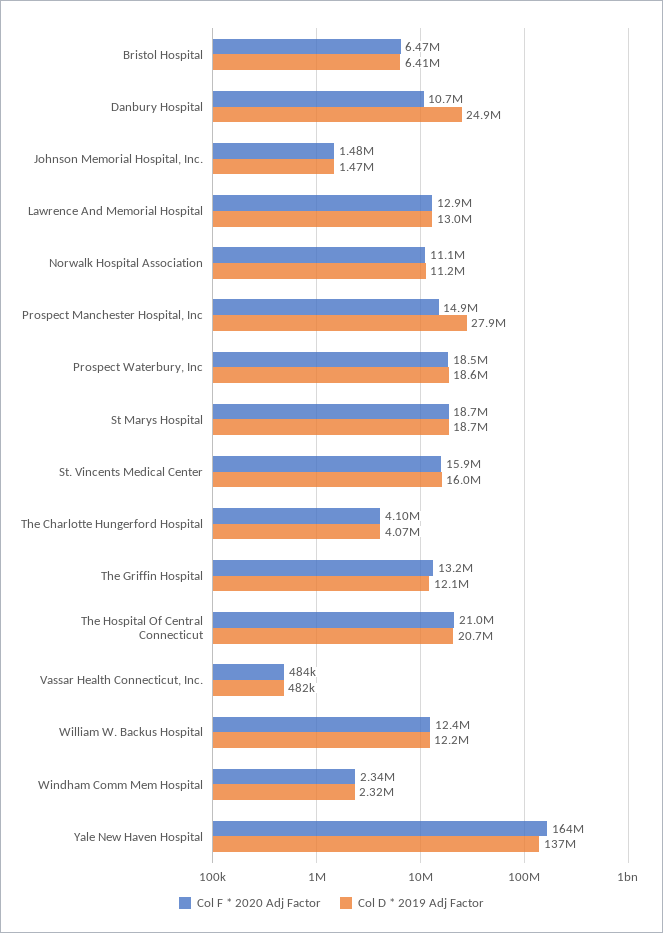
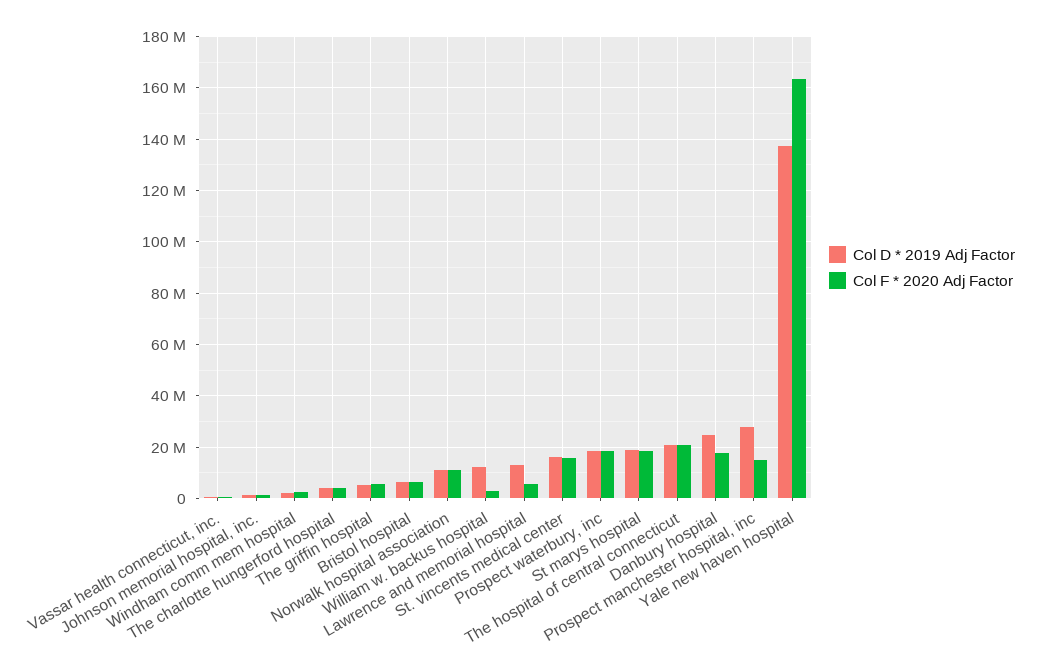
  {
    "Col F * 2020 Adj Factor": {
      "Bristol Hospital": 6470000,
-     "Danbury Hospital": 10700000,
+     "Danbury Hospital": 17500000,
      "Johnson Memorial Hospital, Inc.": 1480000,
-     "Lawrence And Memorial Hospital": 12900000,
+     "Lawrence And Memorial Hospital": 5000000,
      "Norwalk Hospital Association": 11100000,
      "Prospect Manchester Hospital, Inc": 14900000,
      "Prospect Waterbury, Inc": 18500000,
      "St Marys Hospital": 18700000,
      "St. Vincents Medical Center": 15900000,
      "The Charlotte Hungerford Hospital": 4100000,
-     "The Griffin Hospital": 13200000,
+     "The Griffin Hospital": 5000000,
      "The Hospital Of Central Connecticut": 21000000,
      "Vassar Health Connecticut, Inc.": 484000,
-     "William W. Backus Hospital": 12400000,
+     "William W. Backus Hospital": 2500000,
      "Windham Comm Mem Hospital": 2340000,
      "Yale New Haven Hospital": 164000000
    },
    "Col D * 2019 Adj Factor": {
      "Bristol Hospital": 6410000,
      "Danbury Hospital": 24900000,
      "Johnson Memorial Hospital, Inc.": 1470000,
      "Lawrence And Memorial Hospital": 13000000,
      "Norwalk Hospital Association": 11200000,
      "Prospect Manchester Hospital, Inc": 27900000,
      "Prospect Waterbury, Inc": 18600000,
      "St Marys Hospital": 18700000,
      "St. Vincents Medical Center": 16000000,
      "The Charlotte Hungerford Hospital": 4070000,
-     "The Griffin Hospital": 12100000,
+     "The Griffin Hospital": 5000000,
      "The Hospital Of Central Connecticut": 20700000,
      "Vassar Health Connecticut, Inc.": 482000,
      "William W. Backus Hospital": 12200000,
      "Windham Comm Mem Hospital": 2320000,
      "Yale New Haven Hospital": 137000000
    }
  }

